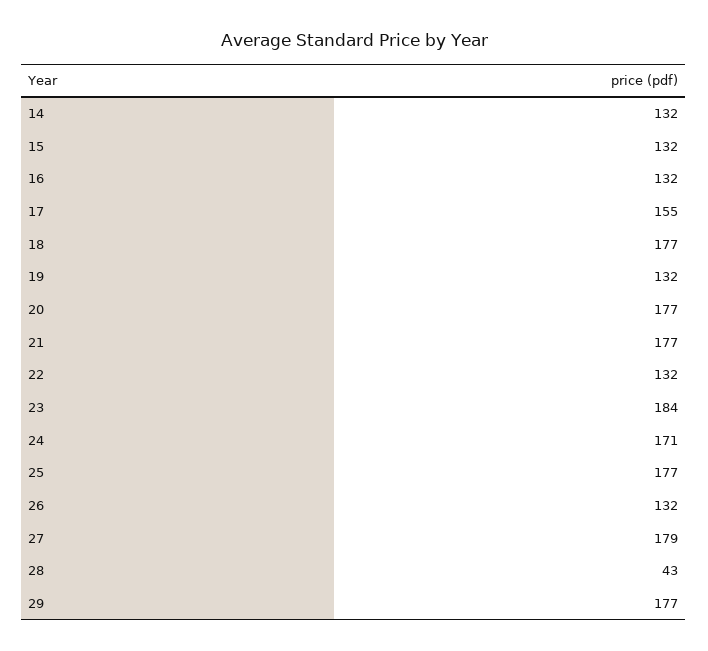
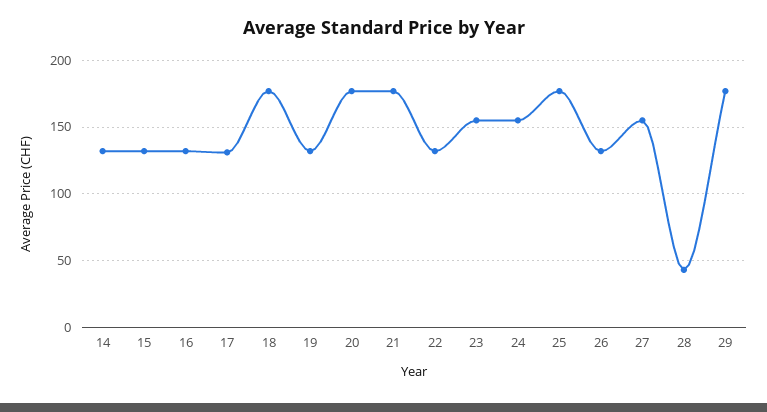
  {
    "14": 132,
    "15": 132,
    "16": 132,
-   "17": 155,
+   "17": 130,
    "18": 177,
    "19": 132,
    "20": 177,
    "21": 177,
    "22": 132,
-   "23": 184,
+   "23": 155,
-   "24": 171,
+   "24": 155,
    "25": 177,
    "26": 132,
-   "27": 179,
+   "27": 155,
    "28": 43,
    "29": 177
  }

